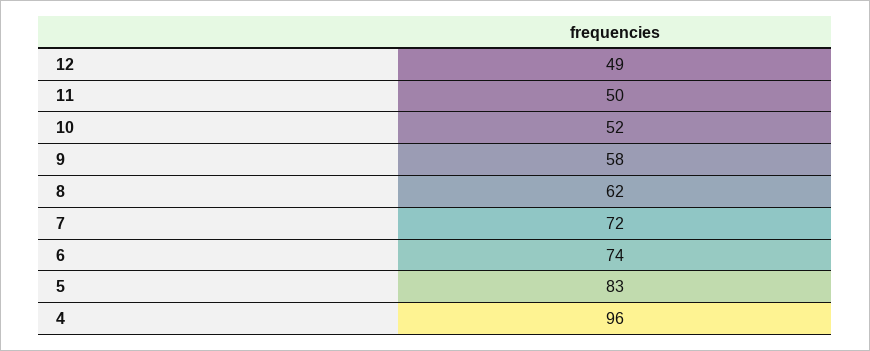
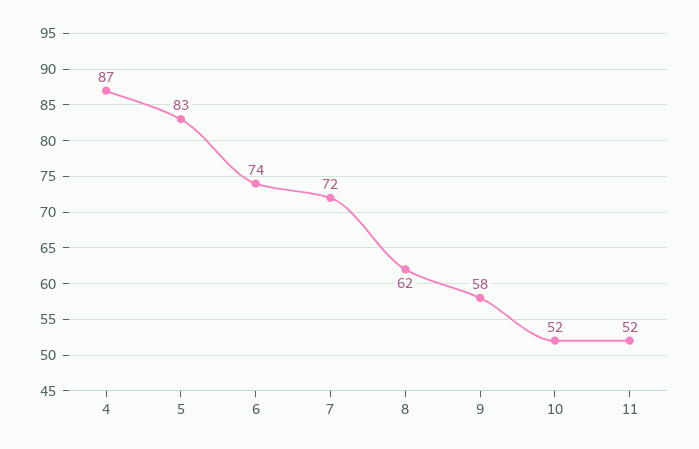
  {
-   "12": 49,
-   "11": 50,
+   "11": 52,
    "10": 52,
    "9": 58,
    "8": 62,
    "7": 72,
    "6": 74,
    "5": 83,
-   "4": 96
+   "4": 87
  }

